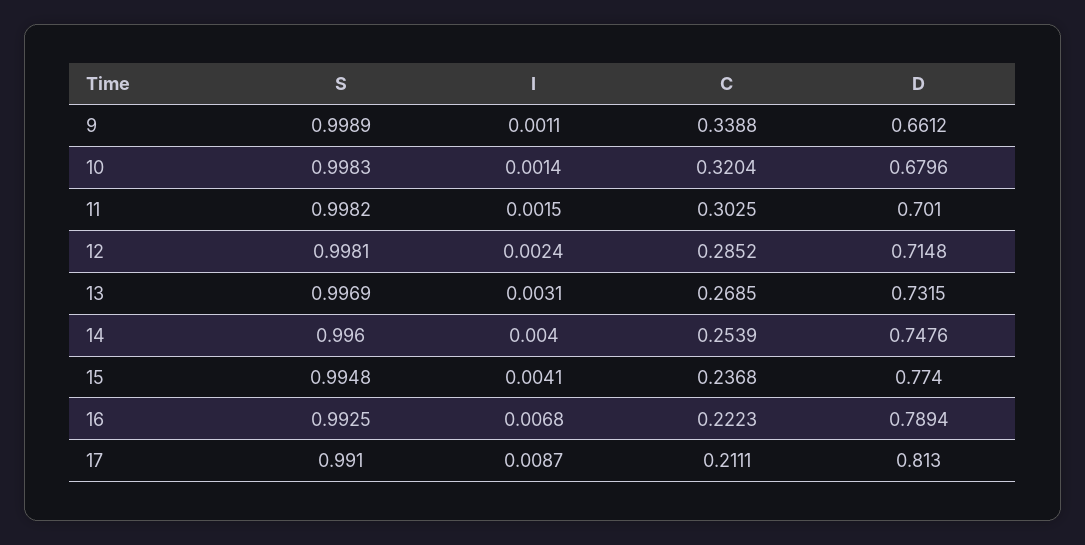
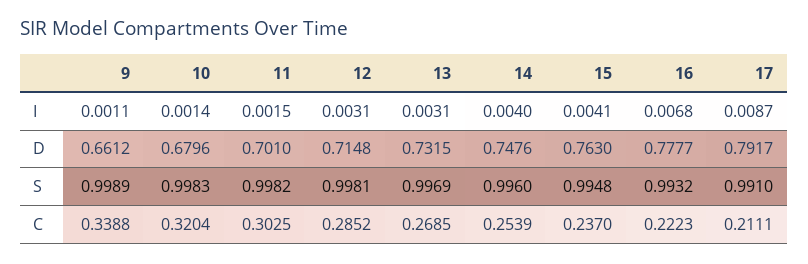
  {
    "S": {
      "9": 0.9989,
      "10": 0.9983,
      "11": 0.9982,
      "12": 0.9981,
      "13": 0.9969,
      "14": 0.996,
      "15": 0.9948,
-     "16": 0.9925,
+     "16": 0.9932,
      "17": 0.991
    },
    "I": {
      "9": 0.0011,
      "10": 0.0014,
      "11": 0.0015,
-     "12": 0.0024,
+     "12": 0.0031,
      "13": 0.0031,
      "14": 0.004,
      "15": 0.0041,
      "16": 0.0068,
      "17": 0.0087
    },
    "C": {
      "9": 0.3388,
      "10": 0.3204,
      "11": 0.3025,
      "12": 0.2852,
      "13": 0.2685,
      "14": 0.2539,
-     "15": 0.2368,
+     "15": 0.237,
      "16": 0.2223,
      "17": 0.2111
    },
    "D": {
      "9": 0.6612,
      "10": 0.6796,
      "11": 0.701,
      "12": 0.7148,
      "13": 0.7315,
      "14": 0.7476,
-     "15": 0.774,
+     "15": 0.763,
-     "16": 0.7894,
+     "16": 0.7777,
-     "17": 0.813
+     "17": 0.7917
    }
  }

